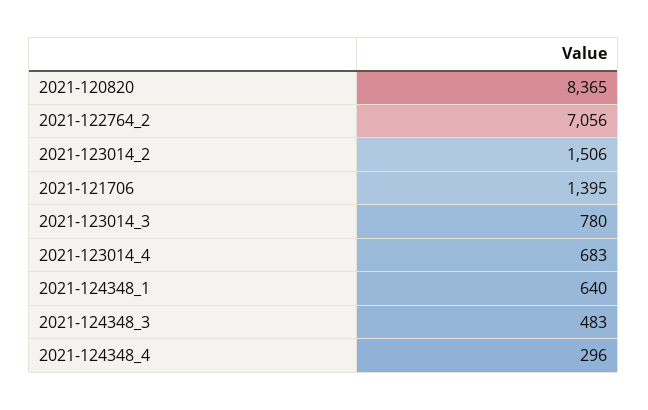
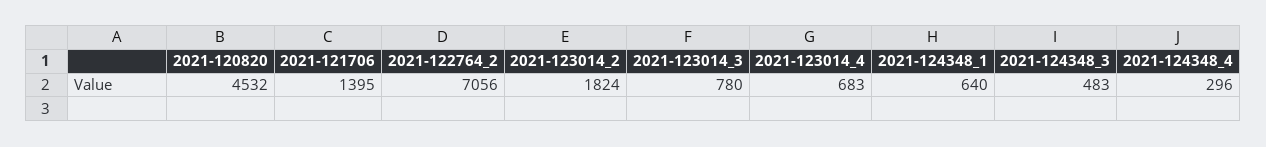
  {
-   "2021-120820": 8365,
+   "2021-120820": 4532,
    "2021-122764_2": 7056,
-   "2021-123014_2": 1506,
+   "2021-123014_2": 1824,
    "2021-121706": 1395,
    "2021-123014_3": 780,
    "2021-123014_4": 683,
    "2021-124348_1": 640,
    "2021-124348_3": 483,
    "2021-124348_4": 296
  }

